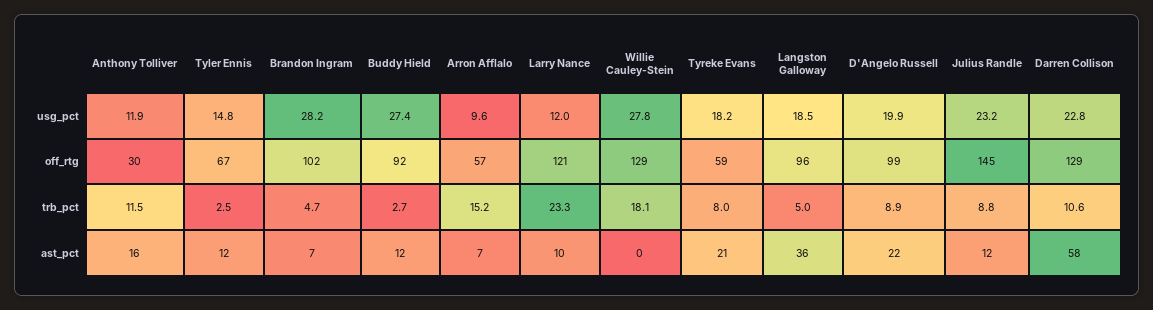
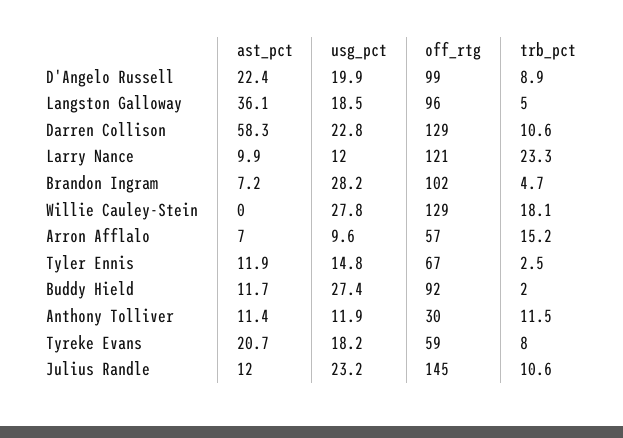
  {
    "Anthony Tolliver": {
      "usg_pct": 11.9,
      "off_rtg": 30,
      "trb_pct": 11.5,
-     "ast_pct": 16
+     "ast_pct": 11.4
    },
    "Tyler Ennis": {
      "usg_pct": 14.8,
      "off_rtg": 67,
      "trb_pct": 2.5,
      "ast_pct": 11.9
    },
    "Brandon Ingram": {
      "usg_pct": 28.2,
      "off_rtg": 102,
      "trb_pct": 4.7,
      "ast_pct": 7.2
    },
    "Buddy Hield": {
      "usg_pct": 27.4,
      "off_rtg": 92,
-     "trb_pct": 2.7,
+     "trb_pct": 2,
      "ast_pct": 11.7
    },
    "Arron Afflalo": {
      "usg_pct": 9.6,
      "off_rtg": 57,
      "trb_pct": 15.2,
      "ast_pct": 7
    },
    "Larry Nance": {
      "usg_pct": 12,
      "off_rtg": 121,
      "trb_pct": 23.3,
      "ast_pct": 9.9
    },
    "Willie Cauley-Stein": {
      "usg_pct": 27.8,
      "off_rtg": 129,
      "trb_pct": 18.1,
      "ast_pct": 0
    },
    "Tyreke Evans": {
      "usg_pct": 18.2,
      "off_rtg": 59,
      "trb_pct": 8,
      "ast_pct": 20.7
    },
    "Langston Galloway": {
      "usg_pct": 18.5,
      "off_rtg": 96,
      "trb_pct": 5,
      "ast_pct": 36.1
    },
    "D'Angelo Russell": {
      "usg_pct": 19.9,
      "off_rtg": 99,
      "trb_pct": 8.9,
      "ast_pct": 22.4
    },
    "Julius Randle": {
      "usg_pct": 23.2,
      "off_rtg": 145,
-     "trb_pct": 8.8,
+     "trb_pct": 10.6,
      "ast_pct": 12
    },
    "Darren Collison": {
      "usg_pct": 22.8,
      "off_rtg": 129,
      "trb_pct": 10.6,
      "ast_pct": 58.3
    }
  }

